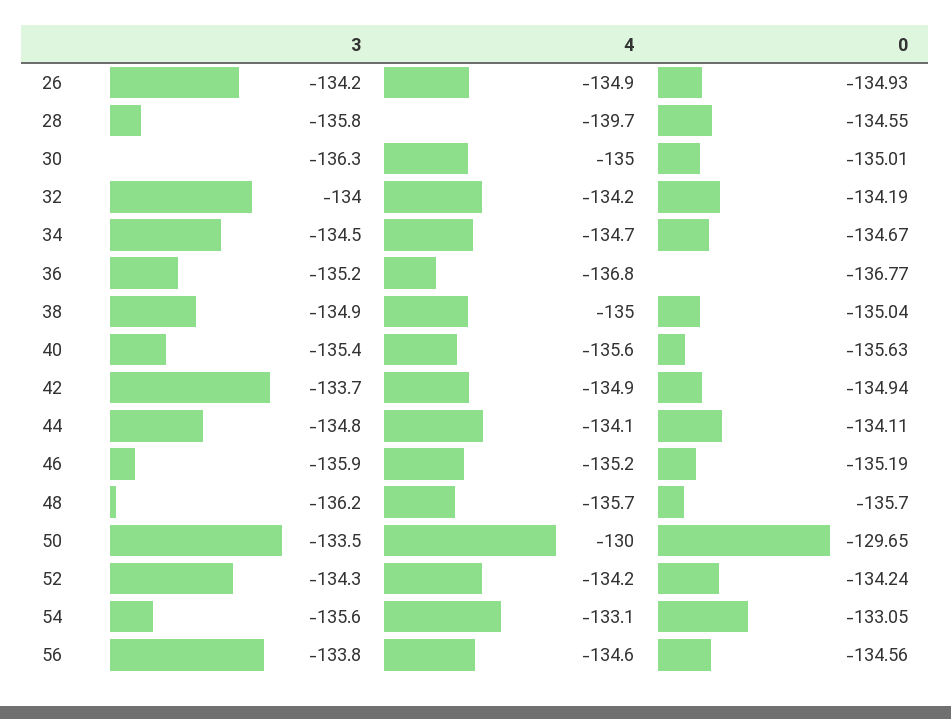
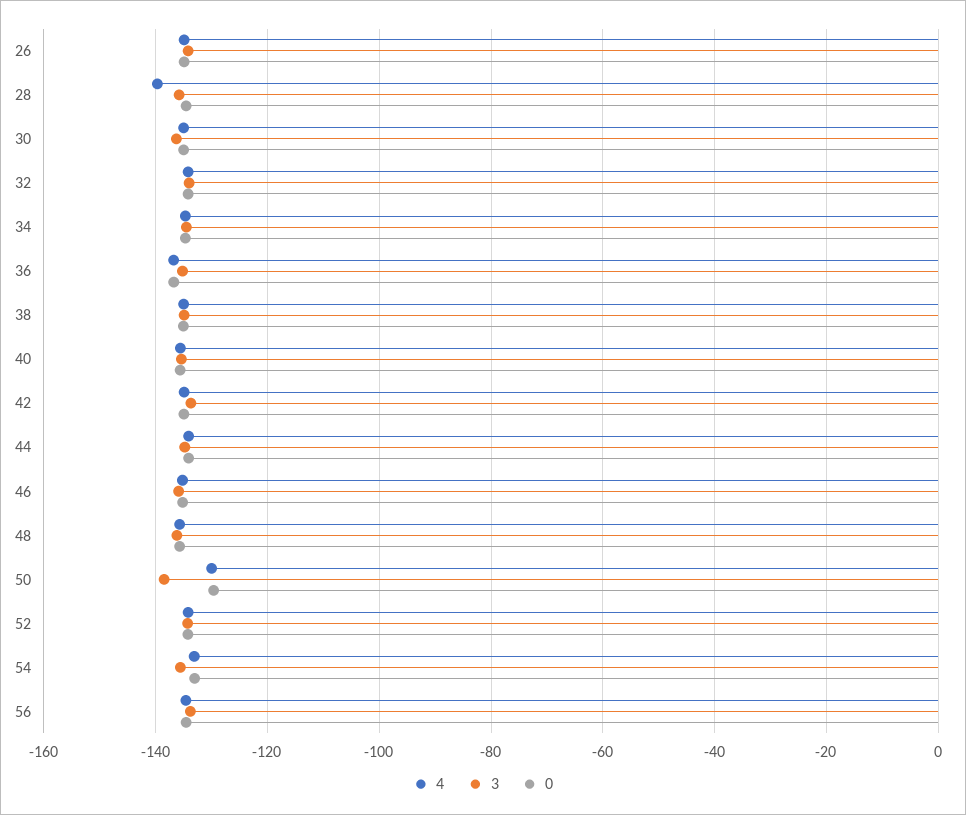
  {
    "3": {
      "26": -134.2,
      "28": -135.8,
      "30": -136.3,
      "32": -134,
      "34": -134.5,
      "36": -135.2,
      "38": -134.9,
      "40": -135.4,
      "42": -133.7,
      "44": -134.8,
      "46": -135.9,
      "48": -136.2,
-     "50": -133.5,
+     "50": -138,
      "52": -134.3,
      "54": -135.6,
      "56": -133.8
    },
    "4": {
      "26": -134.9,
      "28": -139.7,
      "30": -135,
      "32": -134.2,
      "34": -134.7,
      "36": -136.8,
      "38": -135,
      "40": -135.6,
      "42": -134.9,
      "44": -134.1,
      "46": -135.2,
      "48": -135.7,
      "50": -130,
      "52": -134.2,
      "54": -133.1,
      "56": -134.6
    },
    "0": {
      "26": -134.93,
      "28": -134.55,
      "30": -135.01,
      "32": -134.19,
      "34": -134.67,
      "36": -136.77,
      "38": -135.04,
      "40": -135.63,
      "42": -134.94,
      "44": -134.11,
      "46": -135.19,
      "48": -135.7,
      "50": -129.65,
      "52": -134.24,
      "54": -133.05,
      "56": -134.56
    }
  }

